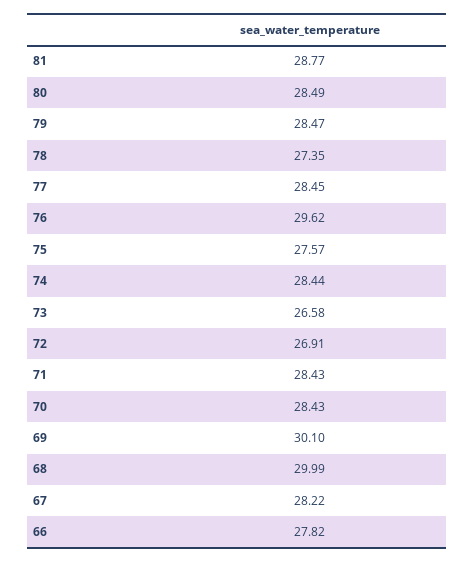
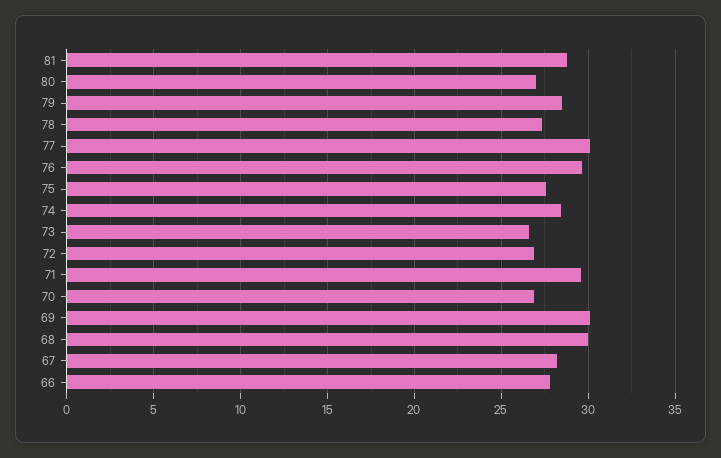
  {
    "81": 28.77,
-   "80": 28.49,
+   "80": 27,
    "79": 28.47,
    "78": 27.35,
-   "77": 28.45,
+   "77": 30,
    "76": 29.62,
    "75": 27.57,
    "74": 28.44,
    "73": 26.58,
    "72": 26.91,
-   "71": 28.43,
+   "71": 29.5,
-   "70": 28.43,
+   "70": 27,
    "69": 30.1,
    "68": 29.99,
    "67": 28.22,
    "66": 27.82
  }

